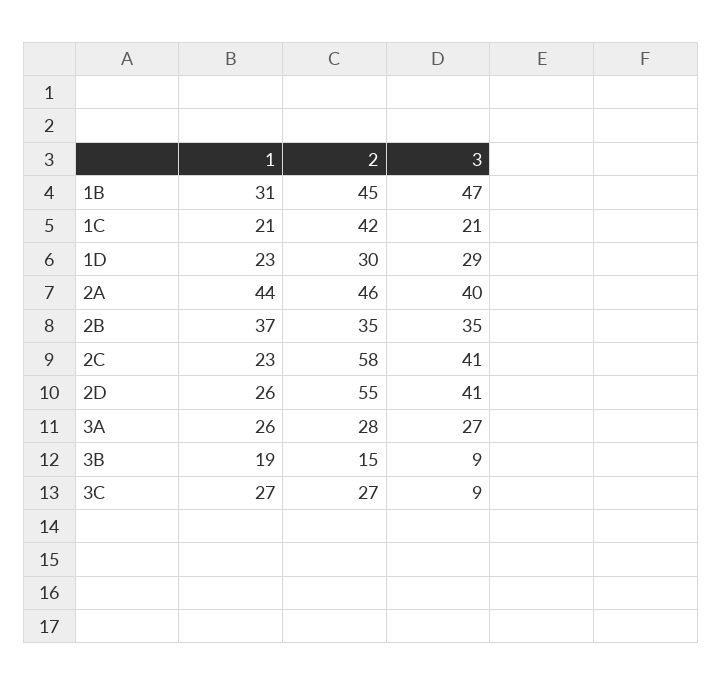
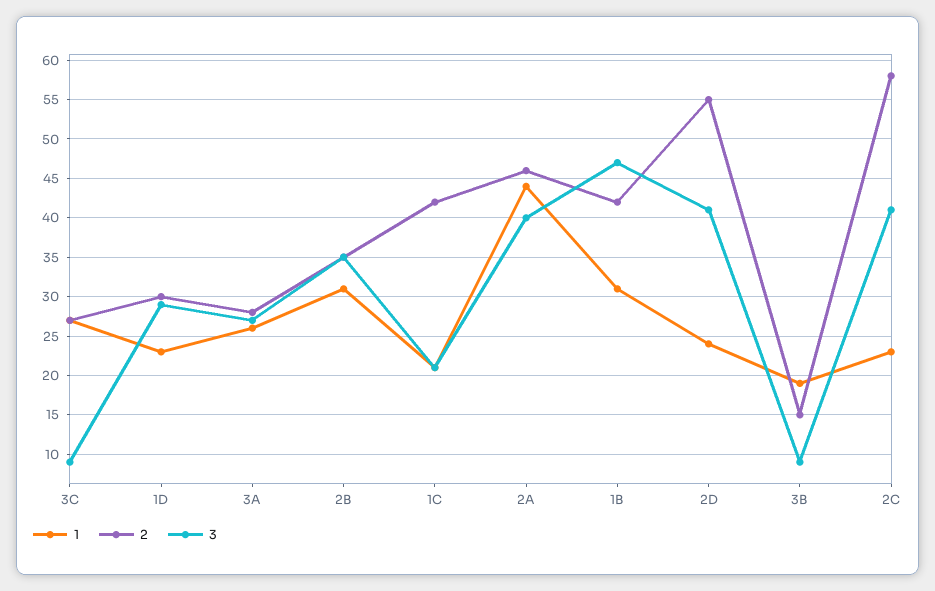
  {
    "1": {
      "1B": 31,
      "1C": 21,
      "1D": 23,
      "2A": 44,
-     "2B": 37,
+     "2B": 31,
      "2C": 23,
-     "2D": 26,
+     "2D": 24,
      "3A": 26,
      "3B": 19,
      "3C": 27
    },
    "2": {
-     "1B": 45,
+     "1B": 42,
      "1C": 42,
      "1D": 30,
      "2A": 46,
      "2B": 35,
      "2C": 58,
      "2D": 55,
      "3A": 28,
      "3B": 15,
      "3C": 27
    },
    "3": {
      "1B": 47,
      "1C": 21,
      "1D": 29,
      "2A": 40,
      "2B": 35,
      "2C": 41,
      "2D": 41,
      "3A": 27,
      "3B": 9,
      "3C": 9
    }
  }

